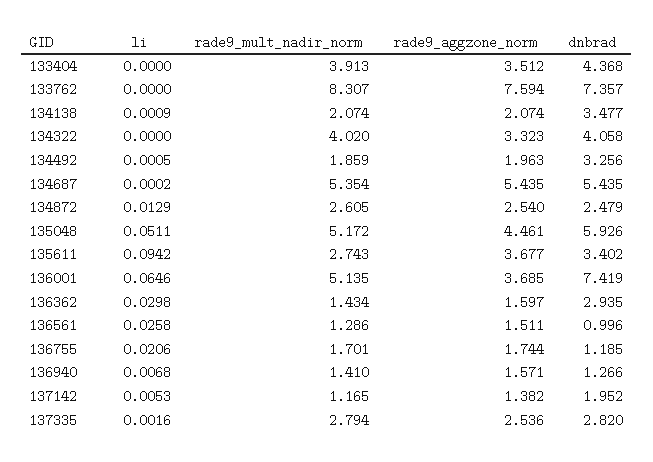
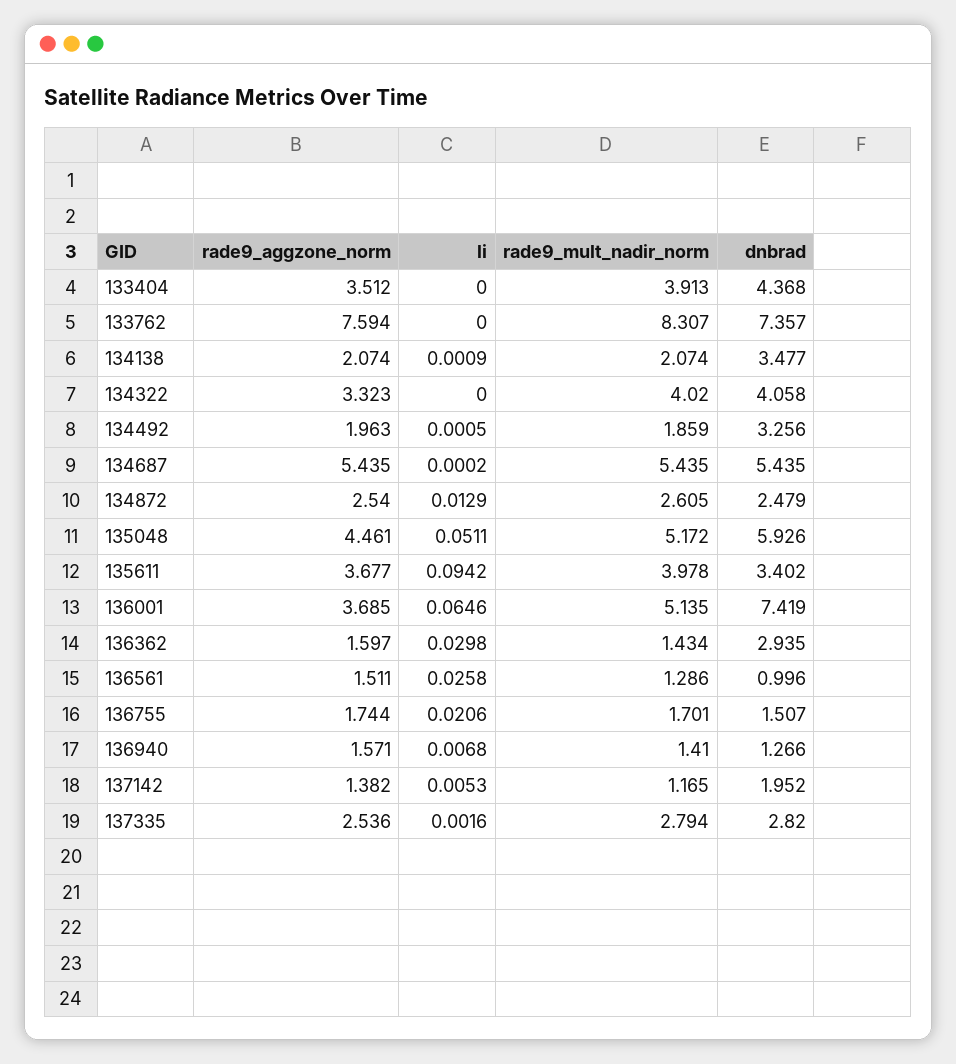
  {
    "li": {
      "133404": 0,
      "133762": 0,
      "134138": 0.0009,
      "134322": 0,
      "134492": 0.0005,
      "134687": 0.0002,
      "134872": 0.0129,
      "135048": 0.0511,
      "135611": 0.0942,
      "136001": 0.0646,
      "136362": 0.0298,
      "136561": 0.0258,
      "136755": 0.0206,
      "136940": 0.0068,
      "137142": 0.0053,
      "137335": 0.0016
    },
    "rade9_mult_nadir_norm": {
      "133404": 3.913,
      "133762": 8.307,
      "134138": 2.074,
      "134322": 4.02,
      "134492": 1.859,
-     "134687": 5.354,
+     "134687": 5.435,
      "134872": 2.605,
      "135048": 5.172,
-     "135611": 2.743,
+     "135611": 3.978,
      "136001": 5.135,
      "136362": 1.434,
      "136561": 1.286,
      "136755": 1.701,
      "136940": 1.41,
      "137142": 1.165,
      "137335": 2.794
    },
    "rade9_aggzone_norm": {
      "133404": 3.512,
      "133762": 7.594,
      "134138": 2.074,
      "134322": 3.323,
      "134492": 1.963,
      "134687": 5.435,
      "134872": 2.54,
      "135048": 4.461,
      "135611": 3.677,
      "136001": 3.685,
      "136362": 1.597,
      "136561": 1.511,
      "136755": 1.744,
      "136940": 1.571,
      "137142": 1.382,
      "137335": 2.536
    },
    "dnbrad": {
      "133404": 4.368,
      "133762": 7.357,
      "134138": 3.477,
      "134322": 4.058,
      "134492": 3.256,
      "134687": 5.435,
      "134872": 2.479,
      "135048": 5.926,
      "135611": 3.402,
      "136001": 7.419,
      "136362": 2.935,
      "136561": 0.996,
-     "136755": 1.185,
+     "136755": 1.507,
      "136940": 1.266,
      "137142": 1.952,
      "137335": 2.82
    }
  }

